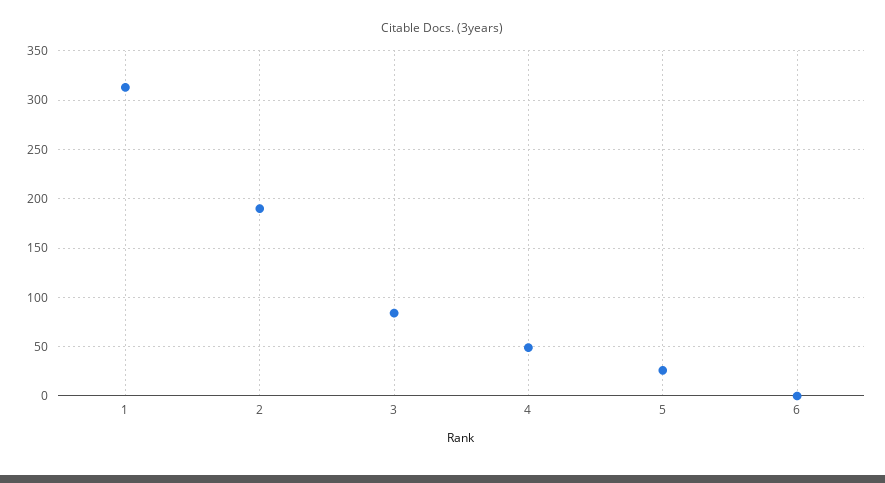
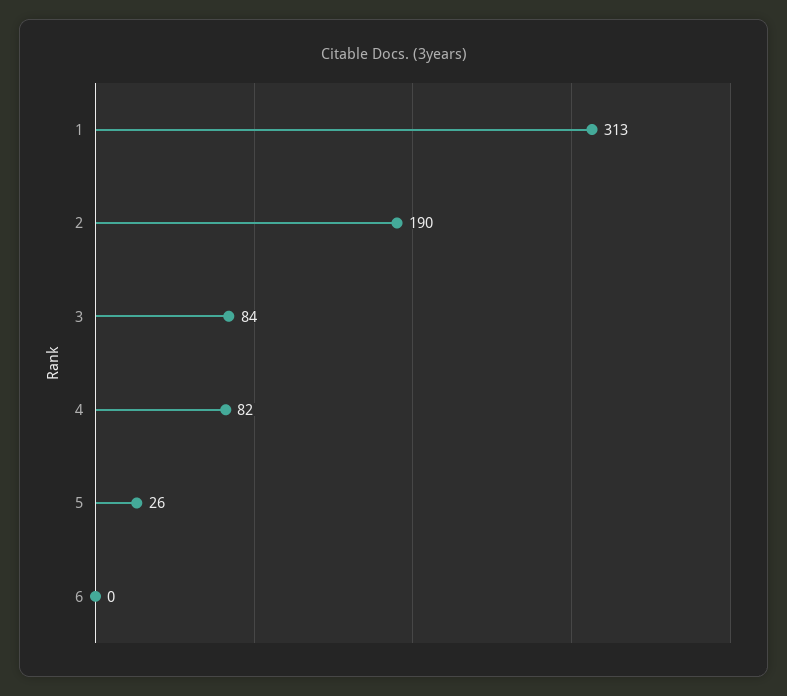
  {
    "1": 313,
    "2": 190,
    "3": 84,
-   "4": 50,
+   "4": 82,
    "5": 26,
    "6": 0
  }

